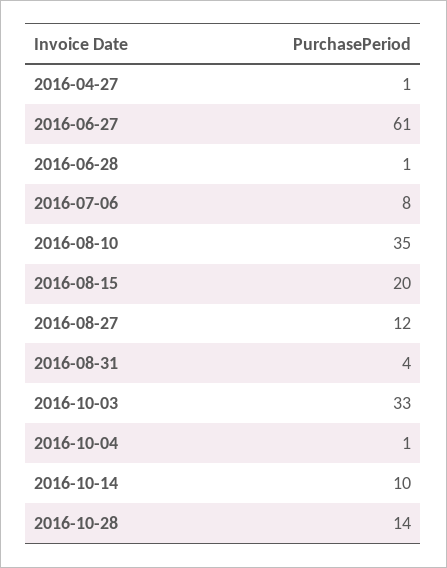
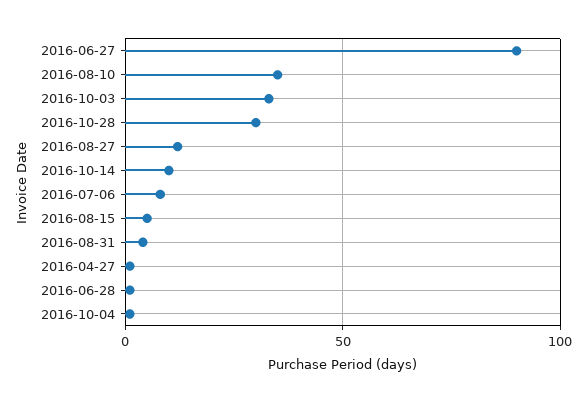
  {
    "2016-04-27": 1,
-   "2016-06-27": 61,
+   "2016-06-27": 90,
    "2016-06-28": 1,
    "2016-07-06": 8,
    "2016-08-10": 35,
-   "2016-08-15": 20,
+   "2016-08-15": 5,
    "2016-08-27": 12,
    "2016-08-31": 4,
    "2016-10-03": 33,
    "2016-10-04": 1,
    "2016-10-14": 10,
-   "2016-10-28": 14
+   "2016-10-28": 30
  }

